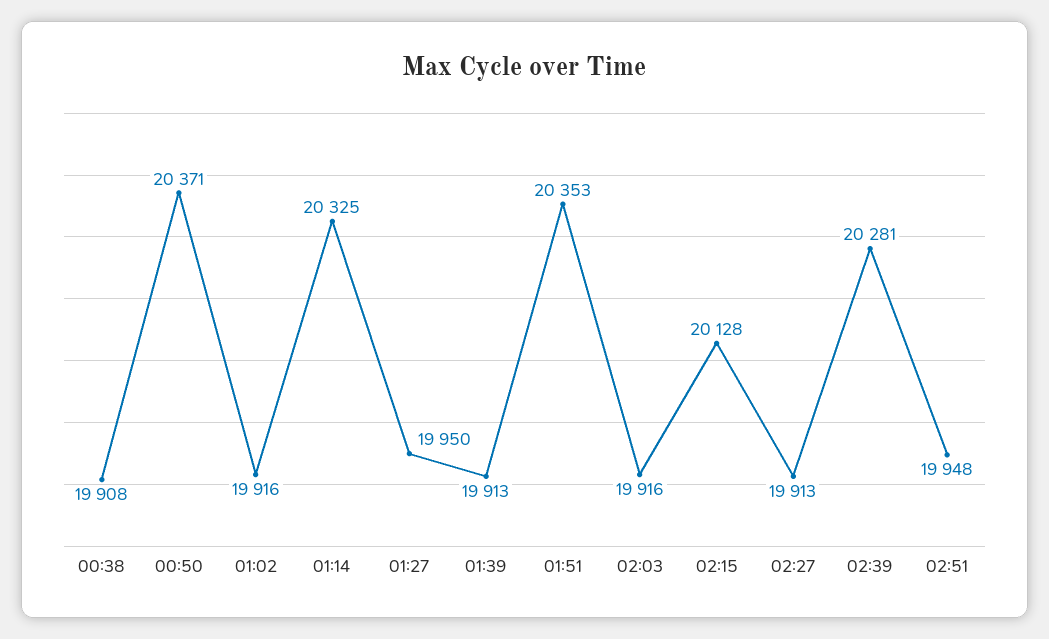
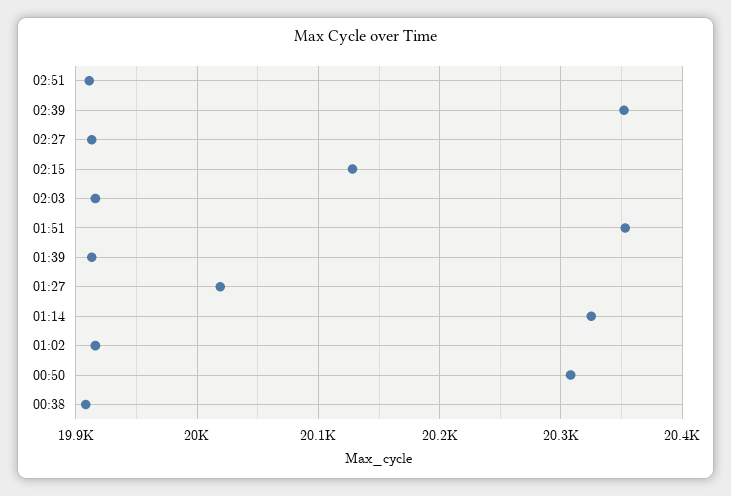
  {
    "00:38": 19908,
-   "00:50": 20371,
+   "00:50": 20310,
    "01:02": 19916,
    "01:14": 20325,
-   "01:27": 19950,
+   "01:27": 20020,
    "01:39": 19913,
    "01:51": 20353,
    "02:03": 19916,
    "02:15": 20128,
    "02:27": 19913,
-   "02:39": 20281,
+   "02:39": 20350,
-   "02:51": 19948
+   "02:51": 19910
  }

